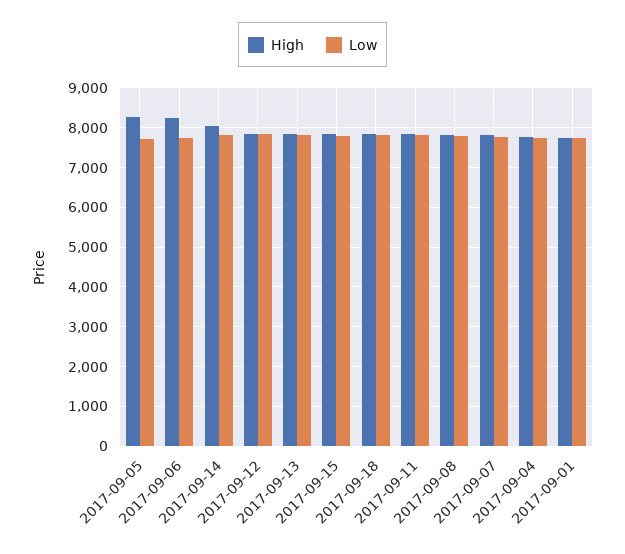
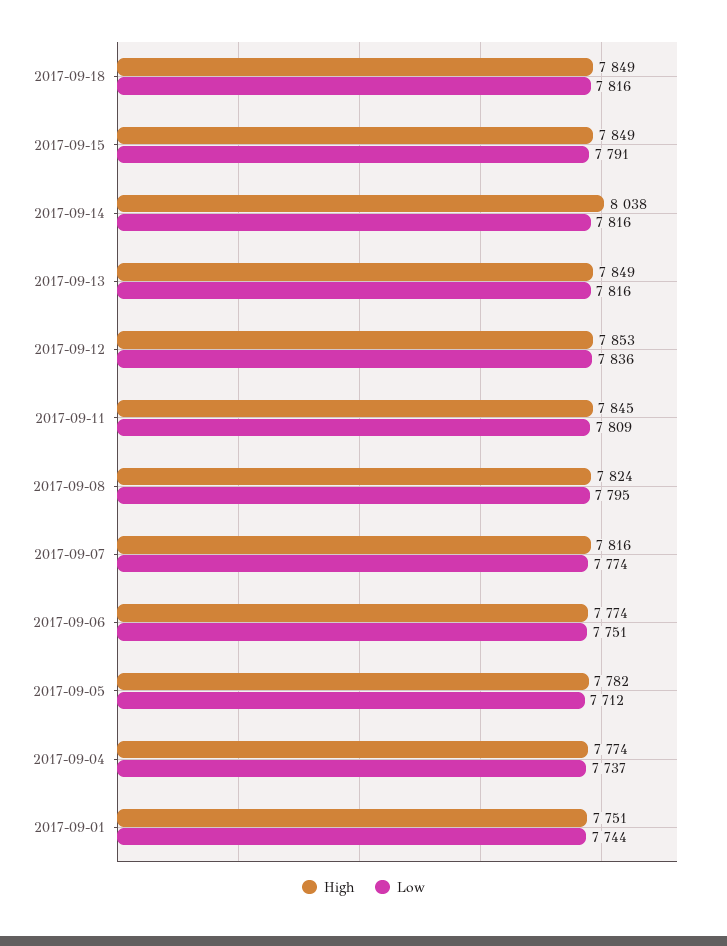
  {
    "High": {
-     "2017-09-05": 8200,
+     "2017-09-05": 7782,
-     "2017-09-06": 8200,
+     "2017-09-06": 7774,
      "2017-09-14": 8038,
      "2017-09-12": 7853,
      "2017-09-13": 7849,
      "2017-09-15": 7849,
      "2017-09-18": 7849,
      "2017-09-11": 7845,
      "2017-09-08": 7824,
      "2017-09-07": 7816,
      "2017-09-04": 7774,
      "2017-09-01": 7751
    },
    "Low": {
      "2017-09-05": 7712,
      "2017-09-06": 7751,
      "2017-09-14": 7816,
      "2017-09-12": 7836,
      "2017-09-13": 7816,
      "2017-09-15": 7791,
      "2017-09-18": 7816,
      "2017-09-11": 7809,
      "2017-09-08": 7795,
      "2017-09-07": 7774,
      "2017-09-04": 7737,
      "2017-09-01": 7744
    }
  }

